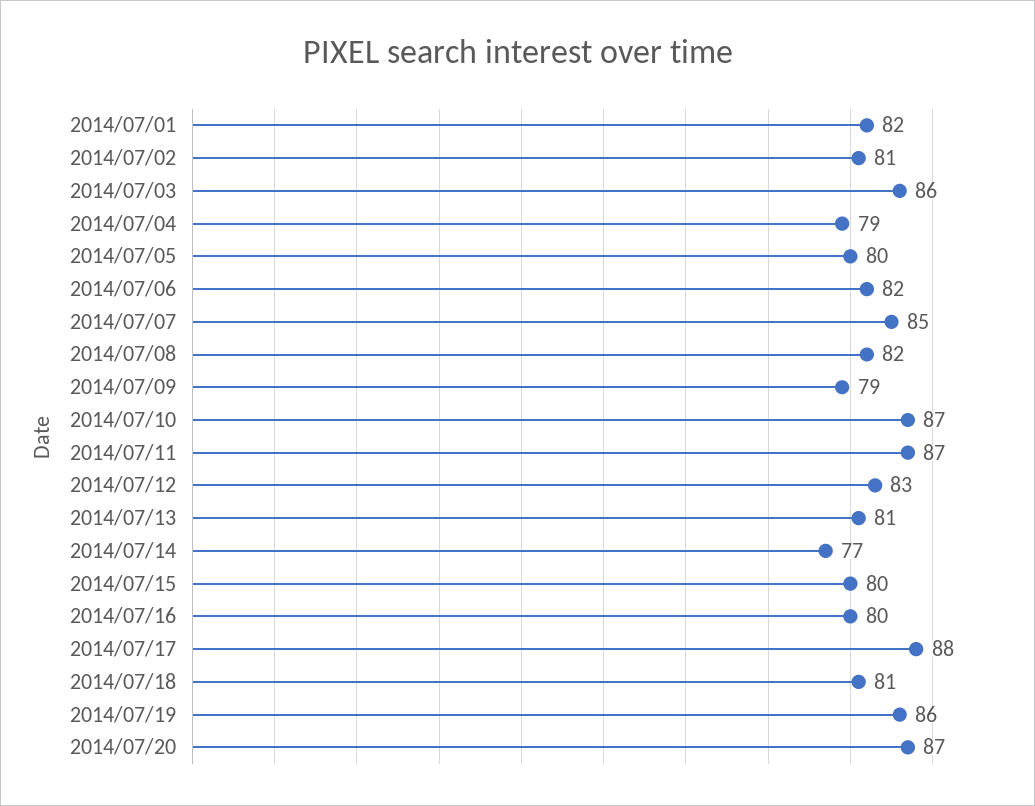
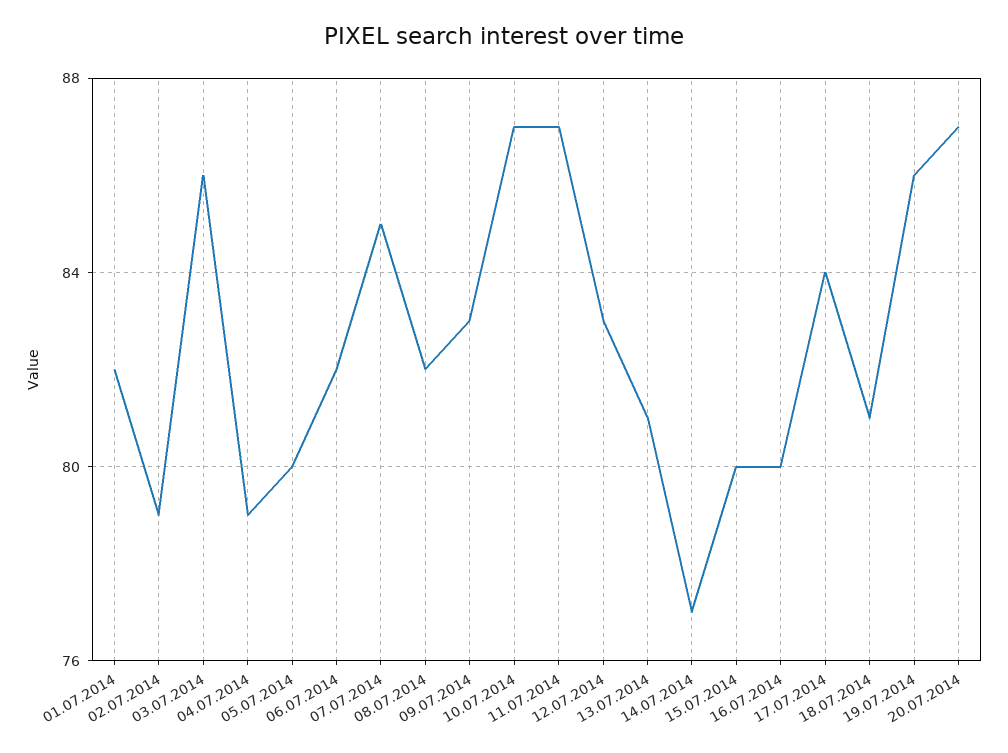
  {
    "2014/07/01": 82,
-   "2014/07/02": 81,
+   "2014/07/02": 79,
    "2014/07/03": 86,
    "2014/07/04": 79,
    "2014/07/05": 80,
    "2014/07/06": 82,
    "2014/07/07": 85,
    "2014/07/08": 82,
-   "2014/07/09": 79,
+   "2014/07/09": 83,
    "2014/07/10": 87,
    "2014/07/11": 87,
    "2014/07/12": 83,
    "2014/07/13": 81,
    "2014/07/14": 77,
    "2014/07/15": 80,
    "2014/07/16": 80,
-   "2014/07/17": 88,
+   "2014/07/17": 84,
    "2014/07/18": 81,
    "2014/07/19": 86,
    "2014/07/20": 87
  }

